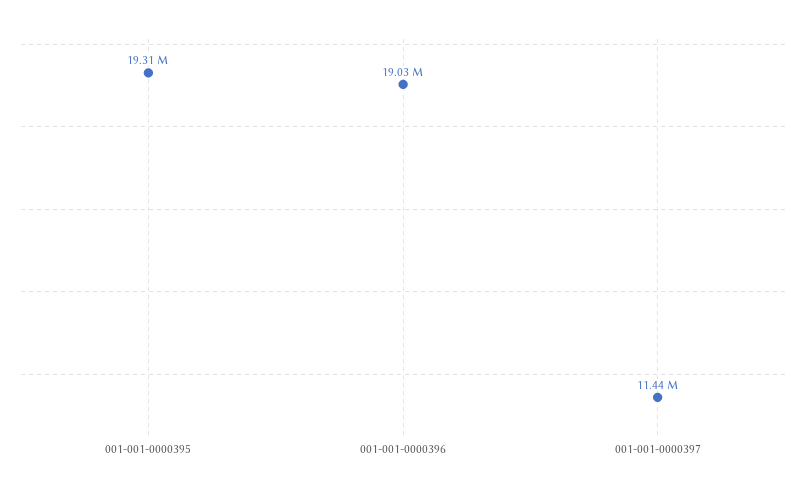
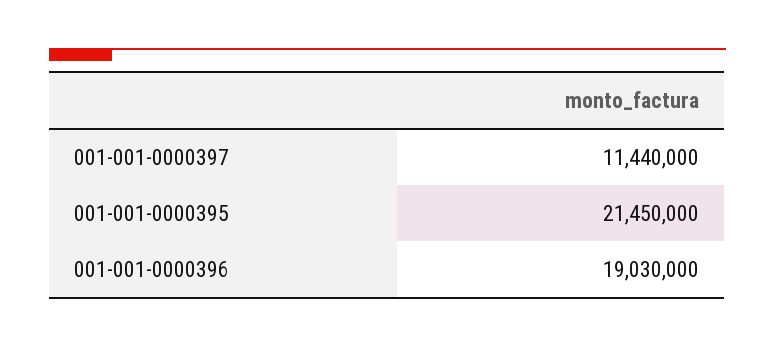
  {
-   "001-001-0000395": 19310000,
+   "001-001-0000395": 21450000,
    "001-001-0000396": 19030000,
    "001-001-0000397": 11440000
  }

